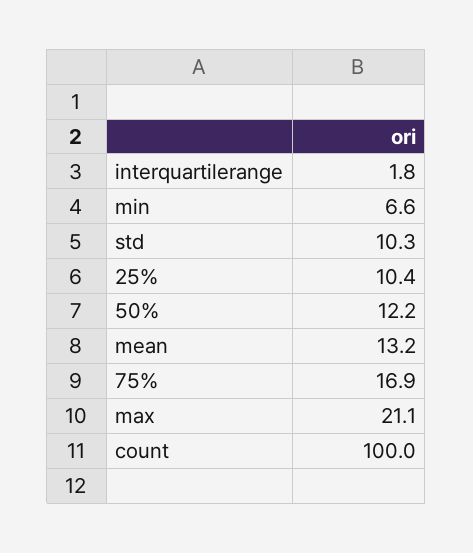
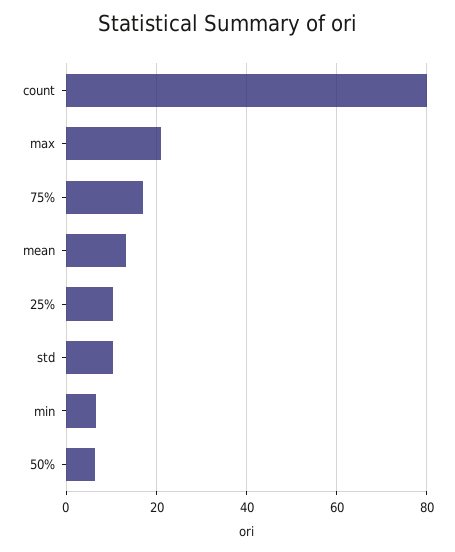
  {
-   "interquartilerange": 1.8,
    "min": 6.6,
    "std": 10.3,
    "25%": 10.4,
-   "50%": 12.2,
+   "50%": 6,
    "mean": 13.2,
    "75%": 16.9,
    "max": 21.1,
-   "count": 100
+   "count": 80
  }

